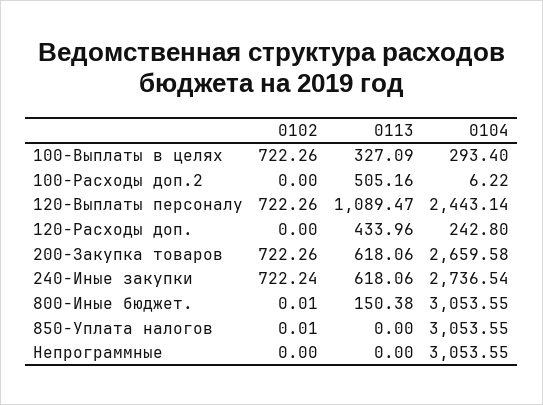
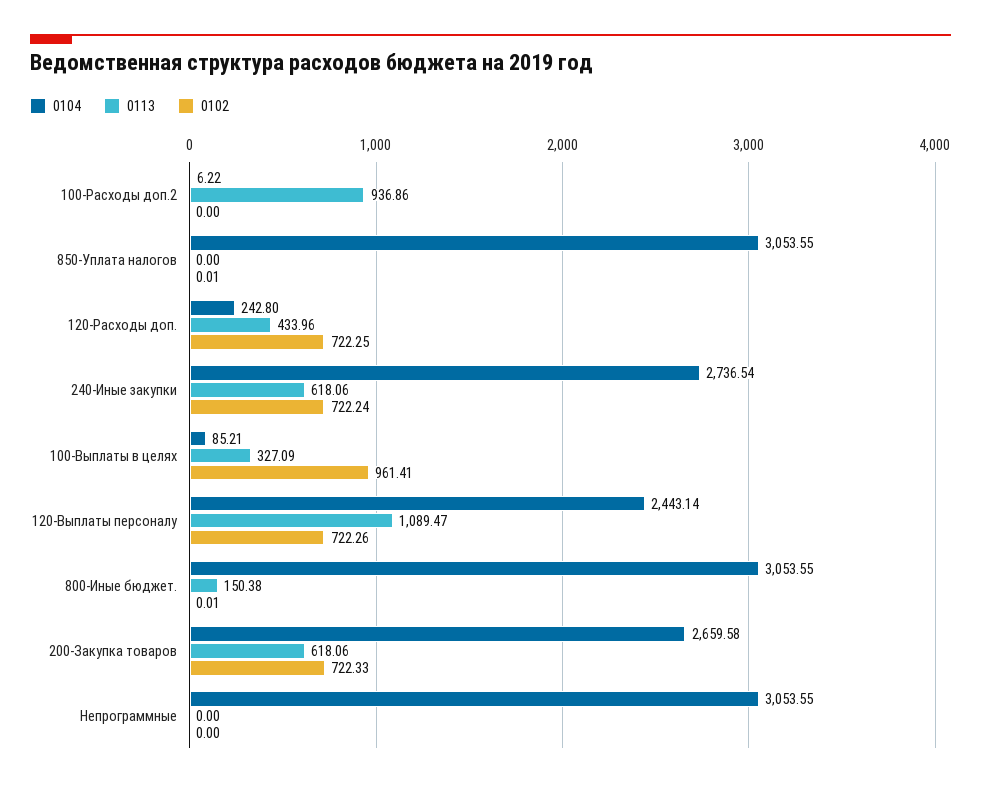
  {
    "0102": {
-     "100-Выплаты в целях": 722.26,
+     "100-Выплаты в целях": 961.41,
      "100-Расходы доп.2": 0,
      "120-Выплаты персоналу": 722.26,
-     "120-Расходы доп.": 0,
+     "120-Расходы доп.": 722.25,
-     "200-Закупка товаров": 722.26,
+     "200-Закупка товаров": 722.33,
      "240-Иные закупки": 722.24,
      "800-Иные бюджет.": 0.01,
      "850-Уплата налогов": 0.01,
      "Непрограммные": 0
    },
    "0113": {
      "100-Выплаты в целях": 327.09,
-     "100-Расходы доп.2": 505.16,
+     "100-Расходы доп.2": 936.86,
      "120-Выплаты персоналу": 1089.47,
      "120-Расходы доп.": 433.96,
      "200-Закупка товаров": 618.06,
      "240-Иные закупки": 618.06,
      "800-Иные бюджет.": 150.38,
      "850-Уплата налогов": 0,
      "Непрограммные": 0
    },
    "0104": {
-     "100-Выплаты в целях": 293.4,
+     "100-Выплаты в целях": 85.21,
      "100-Расходы доп.2": 6.22,
      "120-Выплаты персоналу": 2443.14,
      "120-Расходы доп.": 242.8,
      "200-Закупка товаров": 2659.58,
      "240-Иные закупки": 2736.54,
      "800-Иные бюджет.": 3053.55,
      "850-Уплата налогов": 3053.55,
      "Непрограммные": 3053.55
    }
  }

